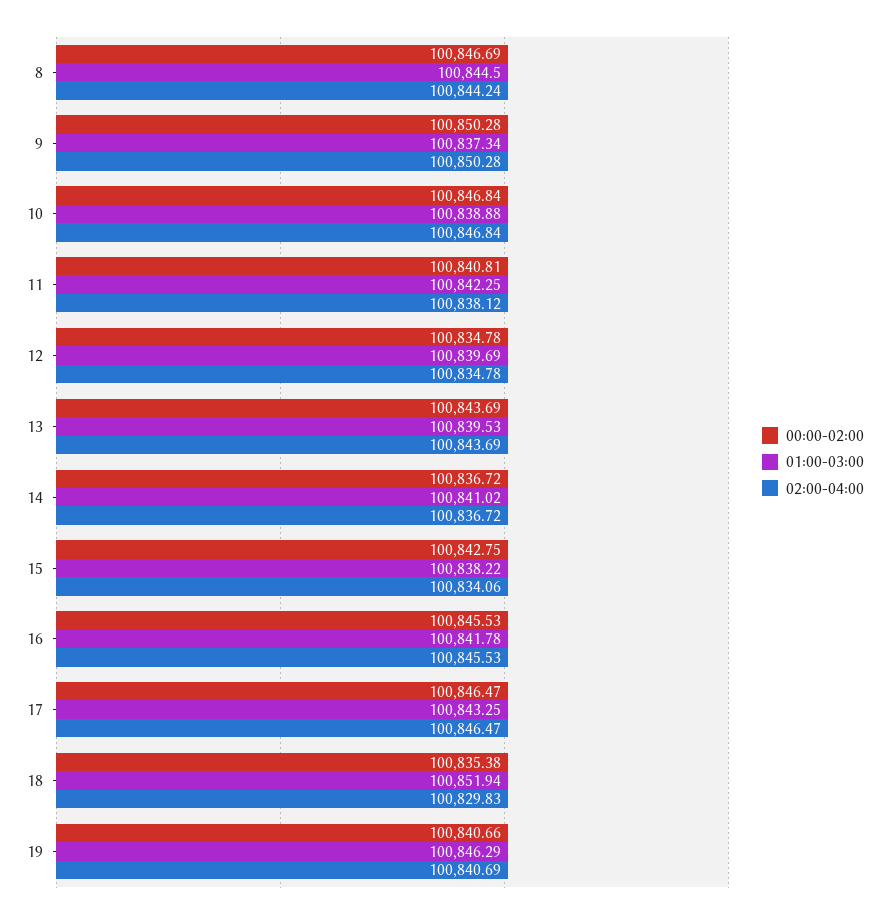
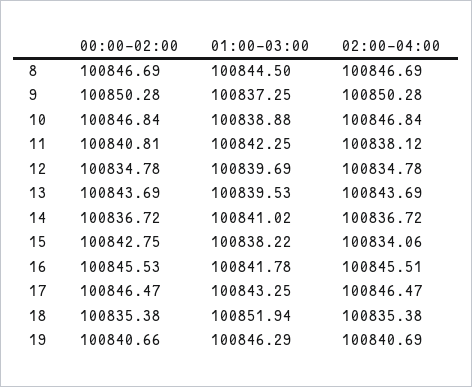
  {
    "00:00-02:00": {
      "8": 100846.69,
      "9": 100850.28,
      "10": 100846.84,
      "11": 100840.81,
      "12": 100834.78,
      "13": 100843.69,
      "14": 100836.72,
      "15": 100842.75,
      "16": 100845.53,
      "17": 100846.47,
      "18": 100835.38,
      "19": 100840.66
    },
    "01:00-03:00": {
      "8": 100844.5,
-     "9": 100837.34,
+     "9": 100837.25,
      "10": 100838.88,
      "11": 100842.25,
      "12": 100839.69,
      "13": 100839.53,
      "14": 100841.02,
      "15": 100838.22,
      "16": 100841.78,
      "17": 100843.25,
      "18": 100851.94,
      "19": 100846.29
    },
    "02:00-04:00": {
-     "8": 100844.24,
+     "8": 100846.69,
      "9": 100850.28,
      "10": 100846.84,
      "11": 100838.12,
      "12": 100834.78,
      "13": 100843.69,
      "14": 100836.72,
      "15": 100834.06,
-     "16": 100845.53,
+     "16": 100845.51,
      "17": 100846.47,
-     "18": 100829.83,
+     "18": 100835.38,
      "19": 100840.69
    }
  }

